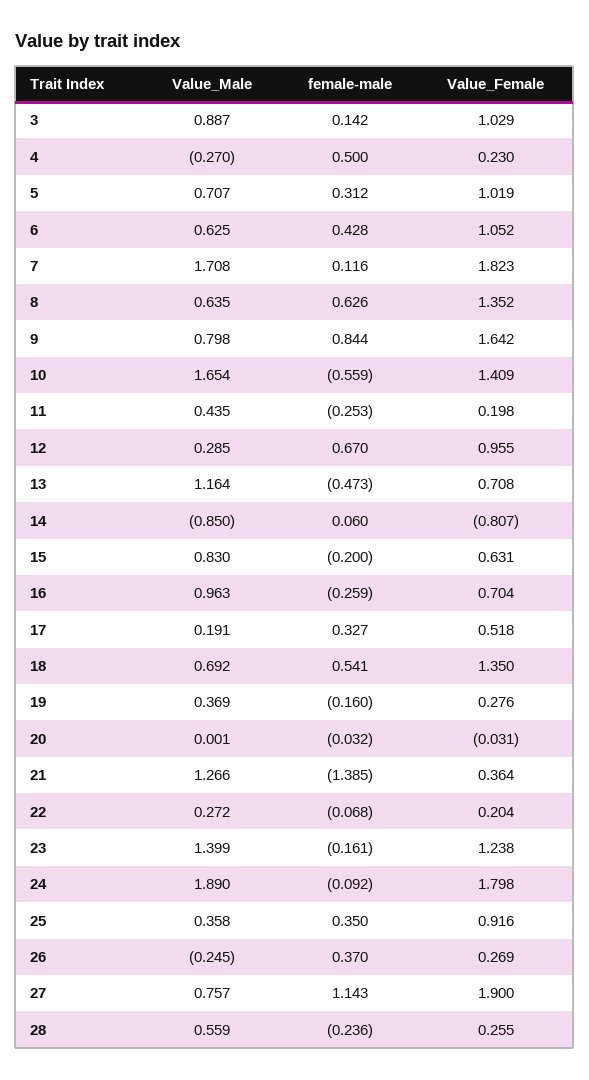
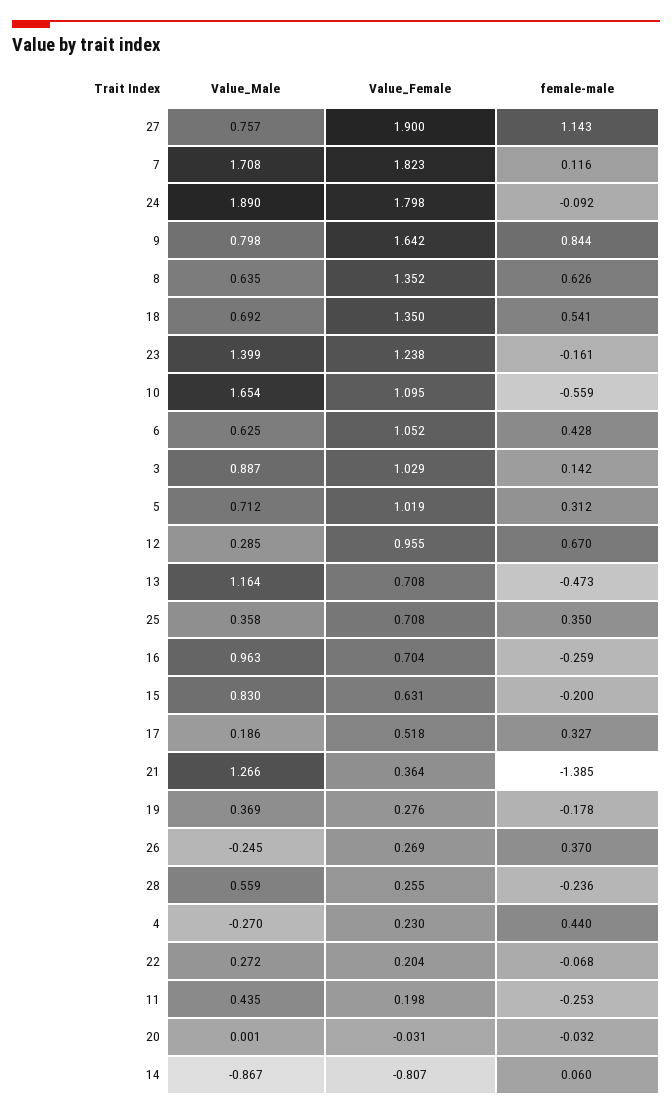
  {
    "Value_Male": {
      "3": 0.887,
      "4": -0.27,
-     "5": 0.707,
+     "5": 0.712,
      "6": 0.625,
      "7": 1.708,
      "8": 0.635,
      "9": 0.798,
      "10": 1.654,
      "11": 0.435,
      "12": 0.285,
      "13": 1.164,
-     "14": -0.85,
+     "14": -0.867,
      "15": 0.83,
      "16": 0.963,
-     "17": 0.191,
+     "17": 0.186,
      "18": 0.692,
      "19": 0.369,
      "20": 0.001,
      "21": 1.266,
      "22": 0.272,
      "23": 1.399,
      "24": 1.89,
      "25": 0.358,
      "26": -0.245,
      "27": 0.757,
      "28": 0.559
    },
    "female-male": {
      "3": 0.142,
-     "4": 0.5,
+     "4": 0.44,
      "5": 0.312,
      "6": 0.428,
      "7": 0.116,
      "8": 0.626,
      "9": 0.844,
      "10": -0.559,
      "11": -0.253,
      "12": 0.67,
      "13": -0.473,
      "14": 0.06,
      "15": -0.2,
      "16": -0.259,
      "17": 0.327,
      "18": 0.541,
-     "19": -0.16,
+     "19": -0.178,
      "20": -0.032,
      "21": -1.385,
      "22": -0.068,
      "23": -0.161,
      "24": -0.092,
      "25": 0.35,
      "26": 0.37,
      "27": 1.143,
      "28": -0.236
    },
    "Value_Female": {
      "3": 1.029,
      "4": 0.23,
      "5": 1.019,
      "6": 1.052,
      "7": 1.823,
      "8": 1.352,
      "9": 1.642,
-     "10": 1.409,
+     "10": 1.095,
      "11": 0.198,
      "12": 0.955,
      "13": 0.708,
      "14": -0.807,
      "15": 0.631,
      "16": 0.704,
      "17": 0.518,
      "18": 1.35,
      "19": 0.276,
      "20": -0.031,
      "21": 0.364,
      "22": 0.204,
      "23": 1.238,
      "24": 1.798,
-     "25": 0.916,
+     "25": 0.708,
      "26": 0.269,
      "27": 1.9,
      "28": 0.255
    }
  }

